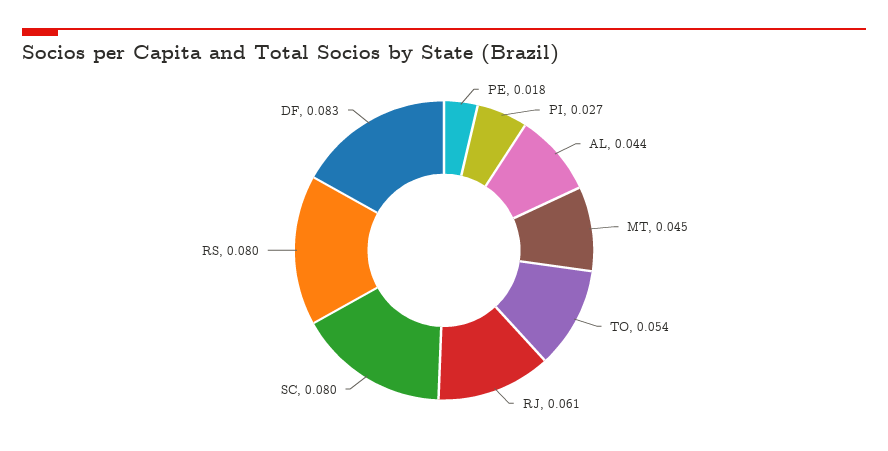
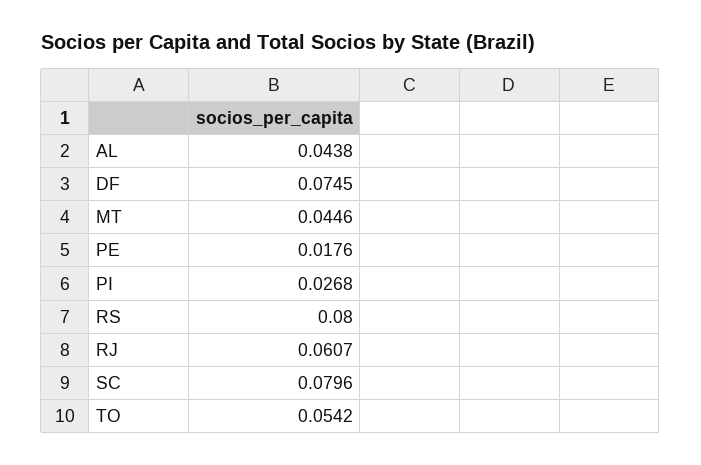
  {
    "PE": 0.0176,
    "PI": 0.0268,
    "AL": 0.0438,
    "MT": 0.0446,
    "TO": 0.0542,
    "RJ": 0.0607,
    "SC": 0.0796,
    "RS": 0.08,
-   "DF": 0.083
+   "DF": 0.0745
  }

